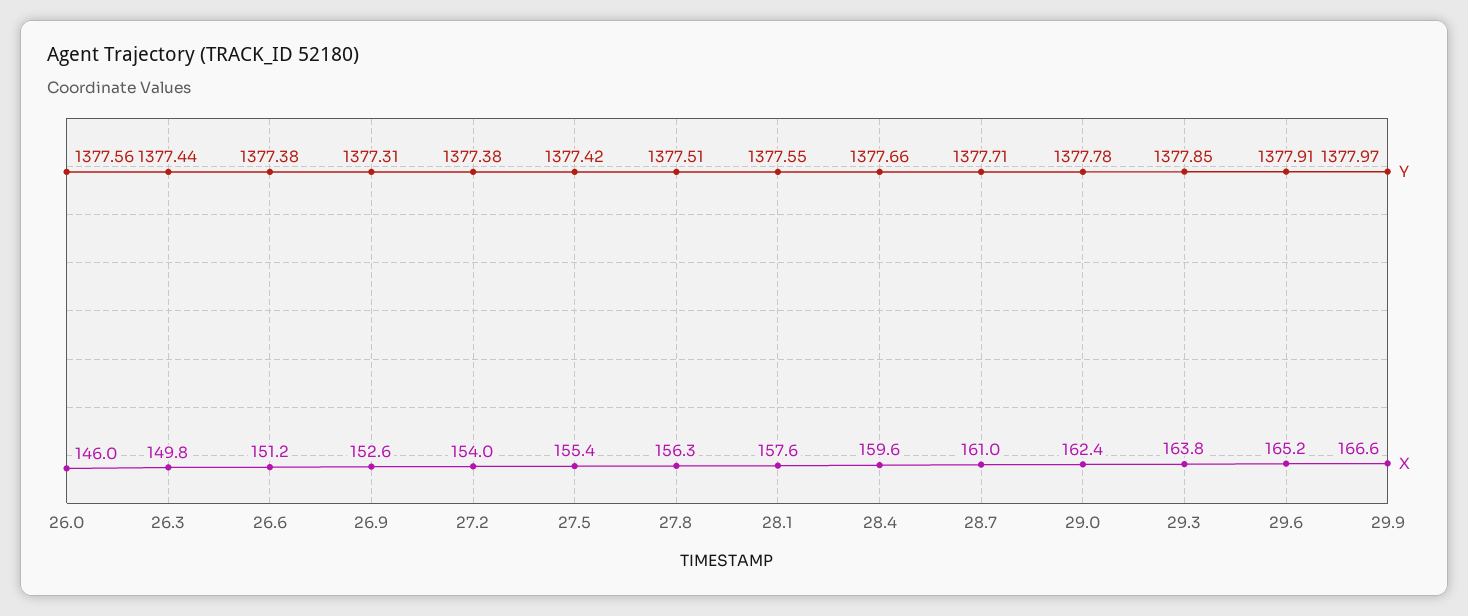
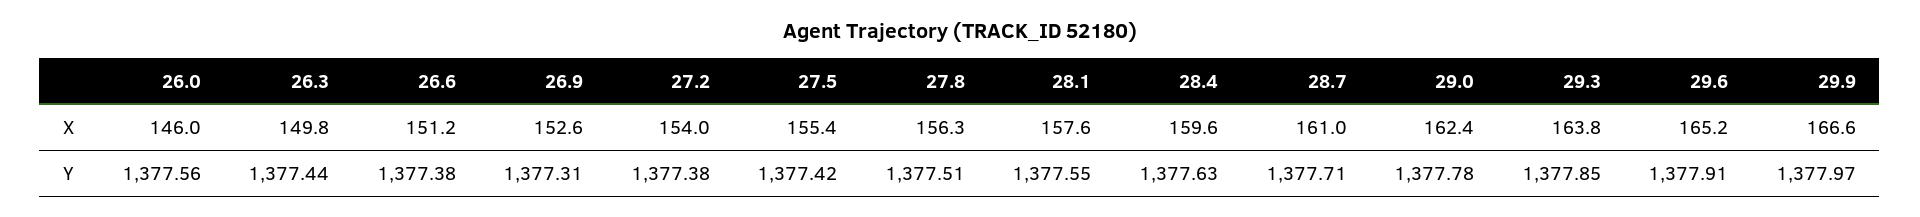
  {
    "Y": {
      "26.0": 1377.56,
      "26.3": 1377.44,
      "26.6": 1377.38,
      "26.9": 1377.31,
      "27.2": 1377.38,
      "27.5": 1377.42,
      "27.8": 1377.51,
      "28.1": 1377.55,
-     "28.4": 1377.66,
+     "28.4": 1377.63,
      "28.7": 1377.71,
      "29.0": 1377.78,
      "29.3": 1377.85,
      "29.6": 1377.91,
      "29.9": 1377.97
    },
    "X": {
      "26.0": 146,
      "26.3": 149.8,
      "26.6": 151.2,
      "26.9": 152.6,
      "27.2": 154,
      "27.5": 155.4,
      "27.8": 156.3,
      "28.1": 157.6,
      "28.4": 159.6,
      "28.7": 161,
      "29.0": 162.4,
      "29.3": 163.8,
      "29.6": 165.2,
      "29.9": 166.6
    }
  }

